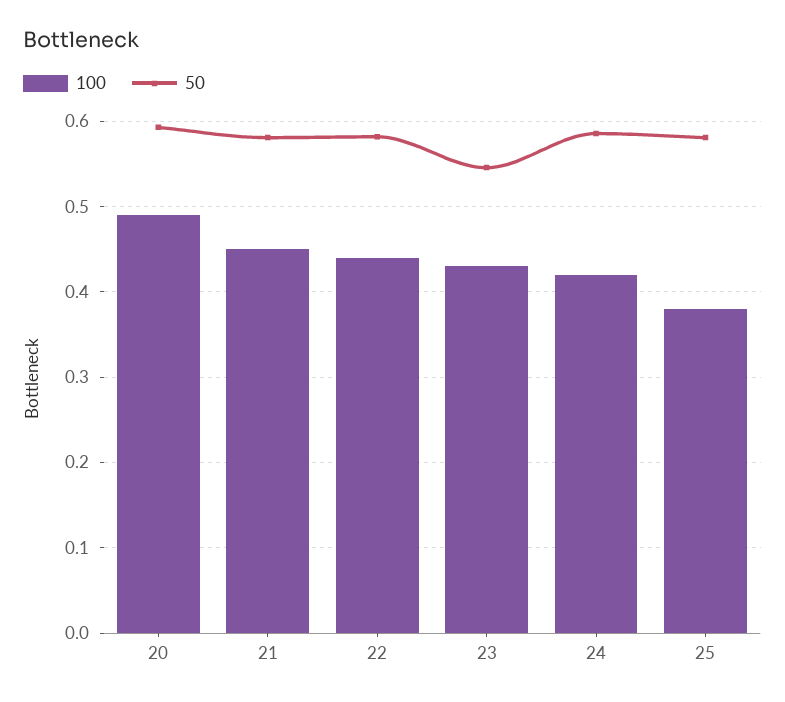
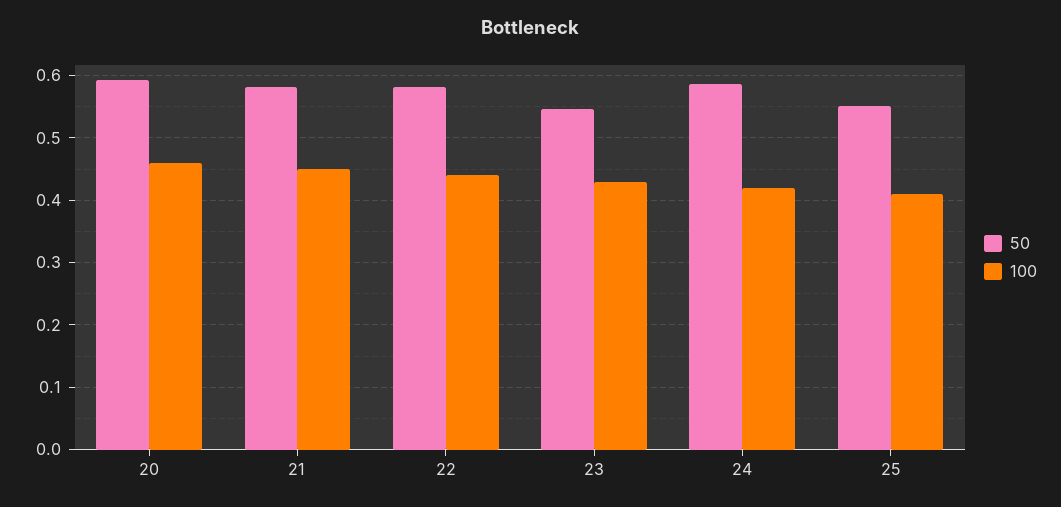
  {
    "100": {
-     "20": 0.49,
+     "20": 0.46,
      "21": 0.45,
      "22": 0.44,
      "23": 0.43,
      "24": 0.42,
-     "25": 0.38
+     "25": 0.41
    },
    "50": {
      "20": 0.59,
      "21": 0.58,
      "22": 0.58,
      "23": 0.55,
      "24": 0.59,
-     "25": 0.58
+     "25": 0.55
    }
  }

